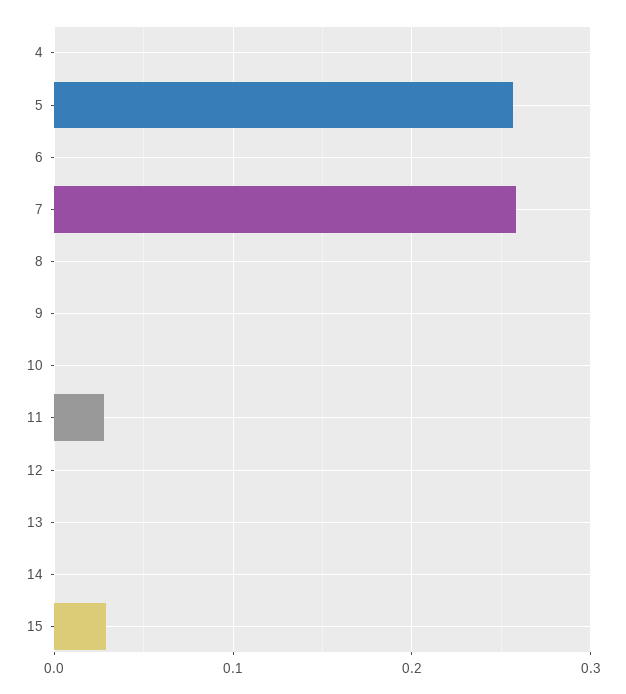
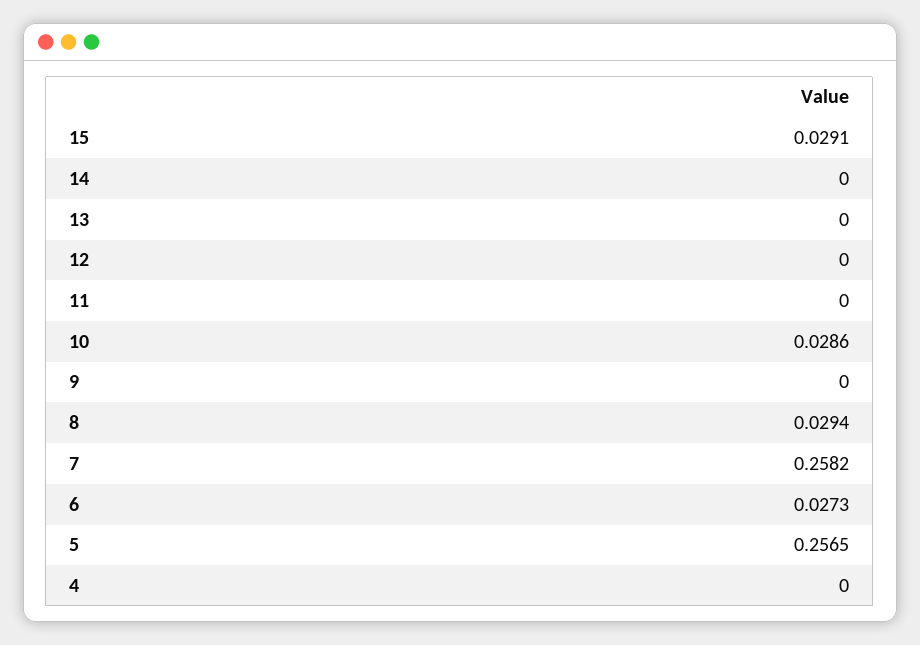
  {
    "4": 0,
    "5": 0.2565,
-   "6": 0,
+   "6": 0.0273,
    "7": 0.2582,
-   "8": 0,
+   "8": 0.0294,
    "9": 0,
-   "10": 0,
+   "10": 0.0286,
-   "11": 0.03,
+   "11": 0,
    "12": 0,
    "13": 0,
    "14": 0,
    "15": 0.0291
  }

